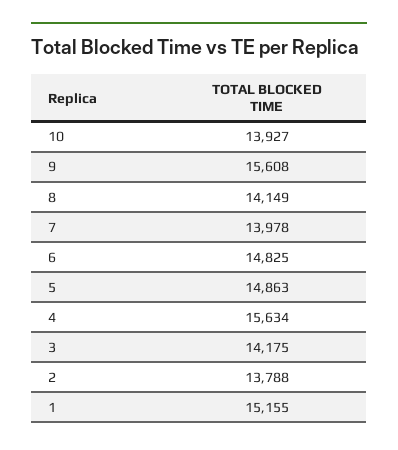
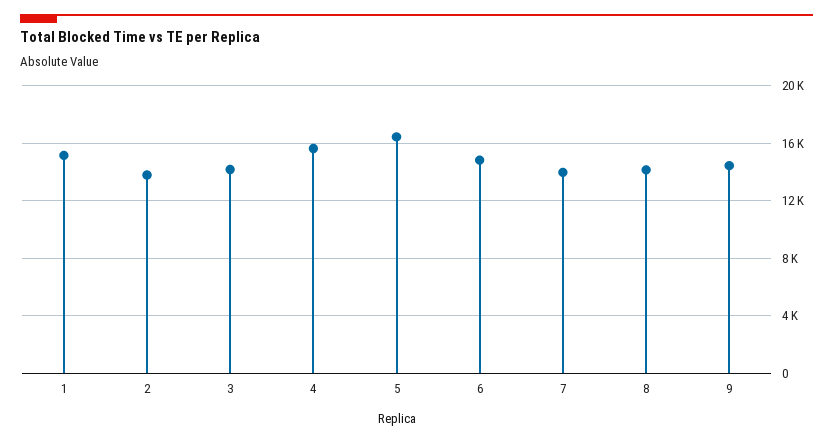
  {
-   "10": 13927,
-   "9": 15608,
+   "9": 14500,
    "8": 14149,
    "7": 13978,
    "6": 14825,
-   "5": 14863,
+   "5": 16500,
    "4": 15634,
    "3": 14175,
    "2": 13788,
    "1": 15155
  }

